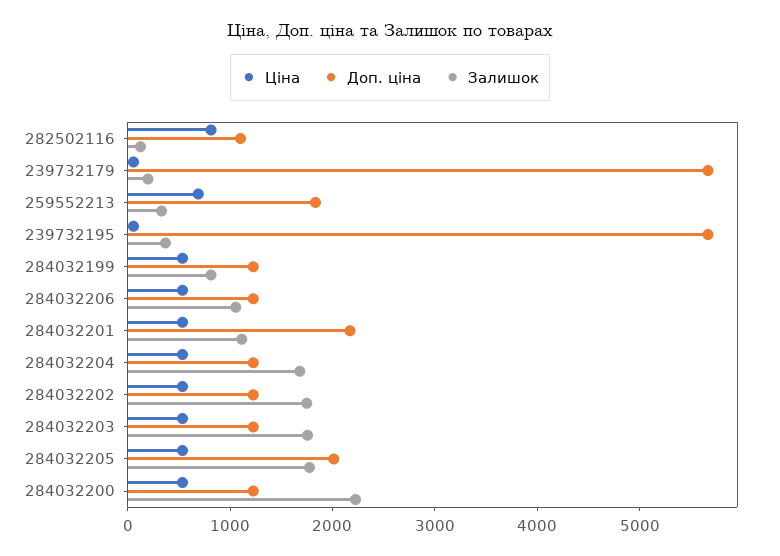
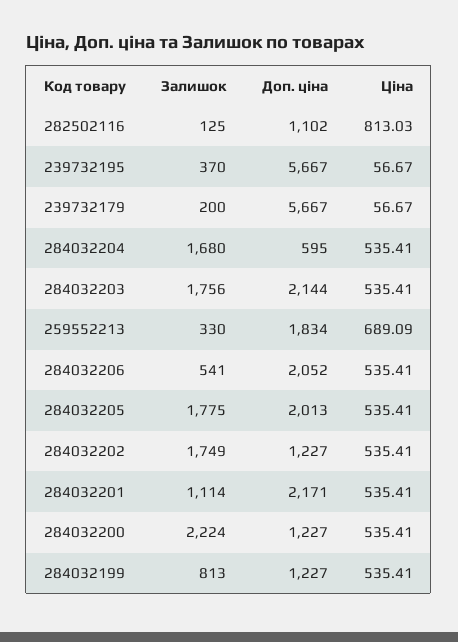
  {
    "Ціна": {
      "282502116": 813.03,
      "239732179": 56.67,
      "259552213": 689.09,
      "239732195": 56.67,
      "284032199": 535.41,
      "284032206": 535.41,
      "284032201": 535.41,
      "284032204": 535.41,
      "284032202": 535.41,
      "284032203": 535.41,
      "284032205": 535.41,
      "284032200": 535.41
    },
    "Доп. ціна": {
      "282502116": 1102,
      "239732179": 5667,
      "259552213": 1834,
      "239732195": 5667,
      "284032199": 1227,
-     "284032206": 1200,
+     "284032206": 2052,
      "284032201": 2171,
-     "284032204": 1200,
+     "284032204": 595,
      "284032202": 1227,
-     "284032203": 1200,
+     "284032203": 2144,
      "284032205": 2013,
      "284032200": 1227
    },
    "Залишок": {
      "282502116": 125,
      "239732179": 200,
      "259552213": 330,
      "239732195": 370,
      "284032199": 813,
-     "284032206": 1000,
+     "284032206": 541,
      "284032201": 1114,
      "284032204": 1680,
      "284032202": 1749,
      "284032203": 1756,
      "284032205": 1775,
      "284032200": 2224
    }
  }

